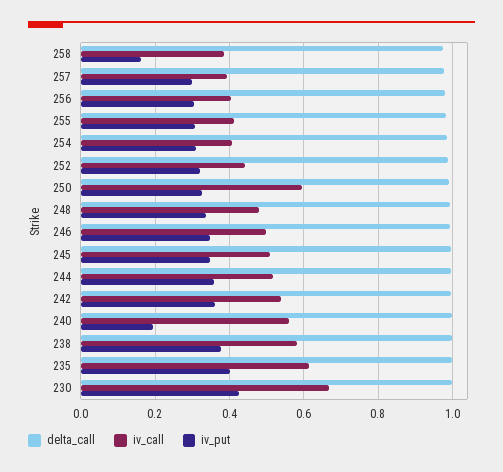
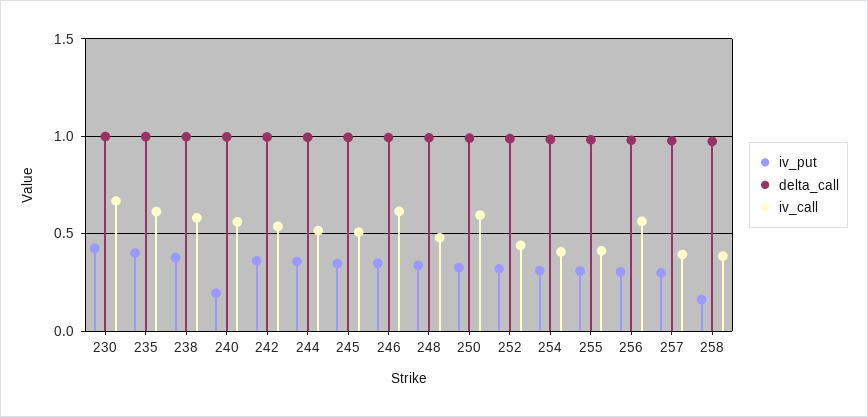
  {
    "delta_call": {
      "258": 0.98,
      "257": 0.98,
      "256": 0.98,
      "255": 0.98,
      "254": 0.98,
      "252": 0.98,
      "250": 1,
      "248": 1,
      "246": 1,
      "245": 1,
      "244": 1,
      "242": 1,
      "240": 1,
      "238": 1,
      "235": 1,
      "230": 1
    },
    "iv_call": {
      "258": 0.38,
      "257": 0.4,
-     "256": 0.4,
+     "256": 0.55,
      "255": 0.42,
      "254": 0.4,
      "252": 0.44,
      "250": 0.6,
      "248": 0.48,
-     "246": 0.5,
+     "246": 0.6,
      "245": 0.5,
      "244": 0.52,
      "242": 0.54,
      "240": 0.56,
      "238": 0.58,
      "235": 0.62,
      "230": 0.66
    },
    "iv_put": {
      "258": 0.16,
      "257": 0.3,
      "256": 0.3,
      "255": 0.3,
      "254": 0.32,
      "252": 0.32,
      "250": 0.32,
      "248": 0.34,
      "246": 0.34,
      "245": 0.34,
      "244": 0.36,
      "242": 0.36,
      "240": 0.2,
      "238": 0.38,
      "235": 0.4,
      "230": 0.42
    }
  }

